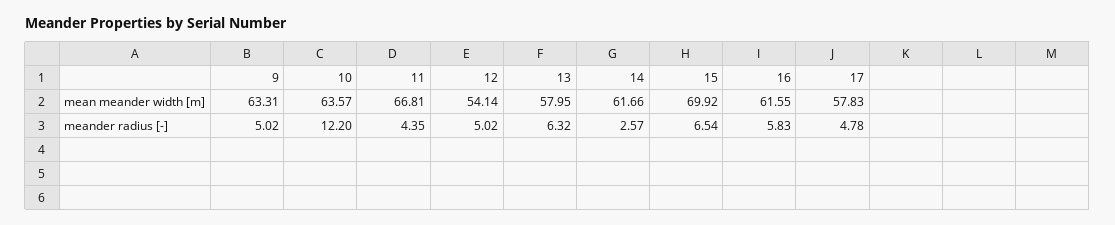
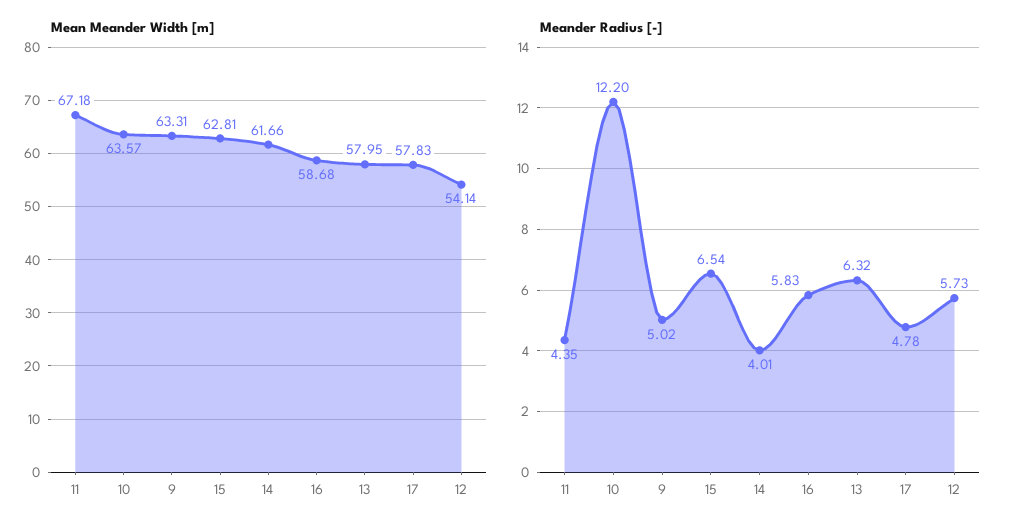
  {
    "mean meander width [m]": {
      "9": 63.31,
      "10": 63.57,
-     "11": 66.81,
+     "11": 67.18,
      "12": 54.14,
      "13": 57.95,
      "14": 61.66,
-     "15": 69.92,
+     "15": 62.81,
-     "16": 61.55,
+     "16": 58.68,
      "17": 57.83
    },
    "meander radius [-]": {
      "9": 5.02,
      "10": 12.2,
      "11": 4.35,
-     "12": 5.02,
+     "12": 5.73,
      "13": 6.32,
-     "14": 2.57,
+     "14": 4.01,
      "15": 6.54,
      "16": 5.83,
      "17": 4.78
    }
  }

